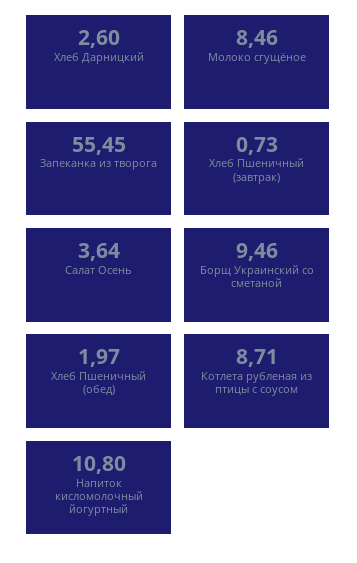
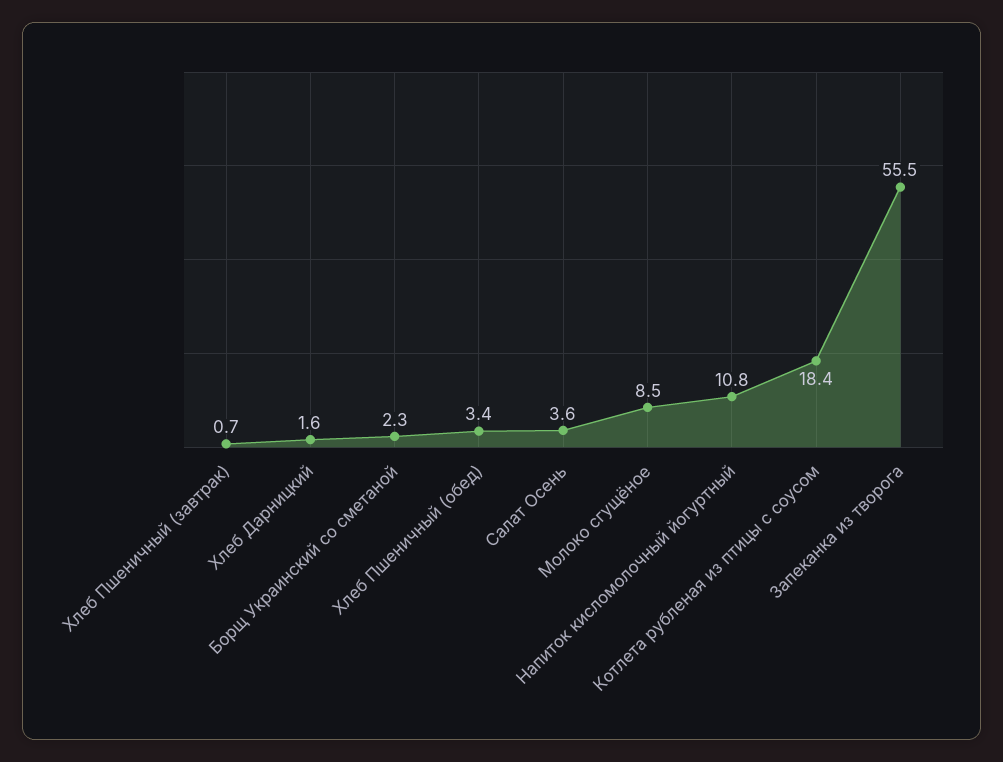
  {
-   "Хлеб Дарницкий": 2.6,
+   "Хлеб Дарницкий": 1.6,
    "Молоко сгущёное": 8.46,
    "Запеканка из творога": 55.45,
    "Хлеб Пшеничный (завтрак)": 0.73,
    "Салат Осень": 3.64,
-   "Борщ Украинский со сметаной": 9.46,
+   "Борщ Украинский со сметаной": 2.3,
-   "Хлеб Пшеничный (обед)": 1.97,
+   "Хлеб Пшеничный (обед)": 3.4,
-   "Котлета рубленая из птицы с соусом": 8.71,
+   "Котлета рубленая из птицы с соусом": 18.4,
    "Напиток кисломолочный йогуртный": 10.8
  }

